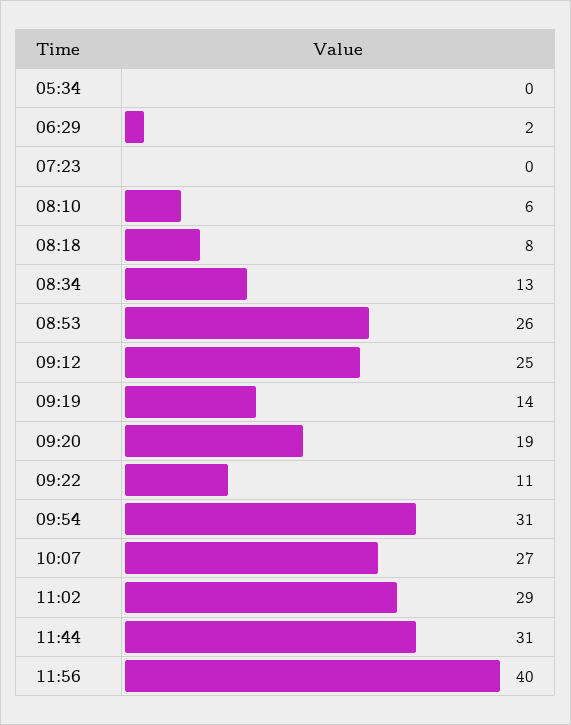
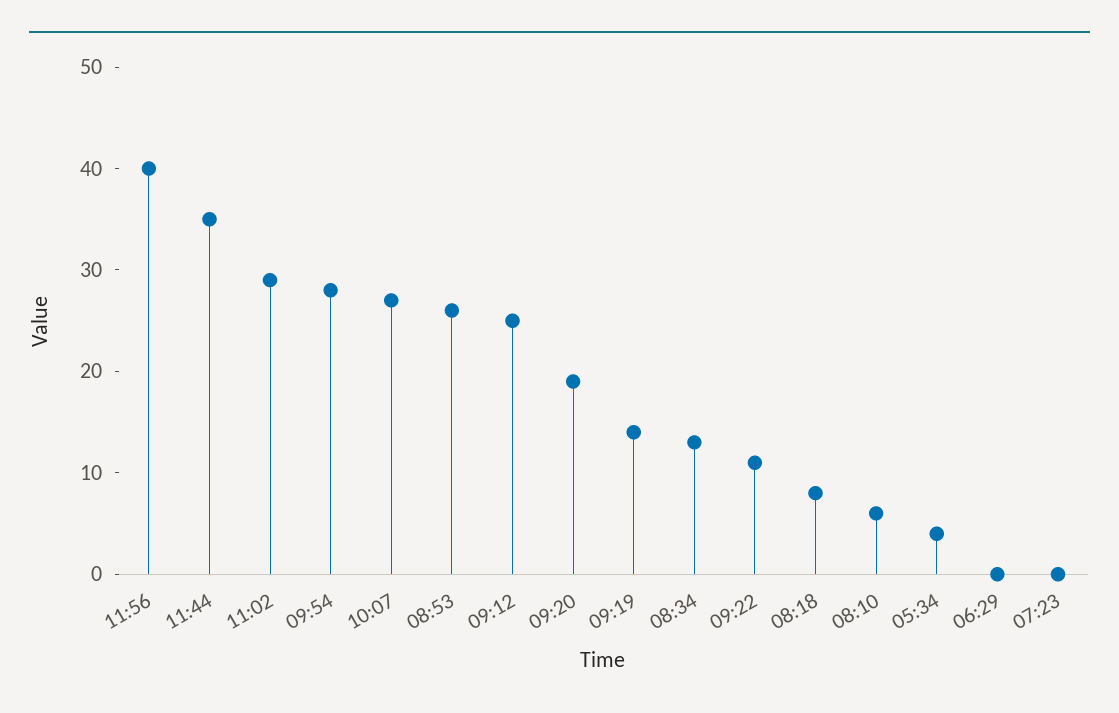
  {
-   "05:34": 0,
+   "05:34": 4,
-   "06:29": 2,
+   "06:29": 0,
    "07:23": 0,
    "08:10": 6,
    "08:18": 8,
    "08:34": 13,
    "08:53": 26,
    "09:12": 25,
    "09:19": 14,
    "09:20": 19,
    "09:22": 11,
-   "09:54": 31,
+   "09:54": 28,
    "10:07": 27,
    "11:02": 29,
-   "11:44": 31,
+   "11:44": 35,
    "11:56": 40
  }

